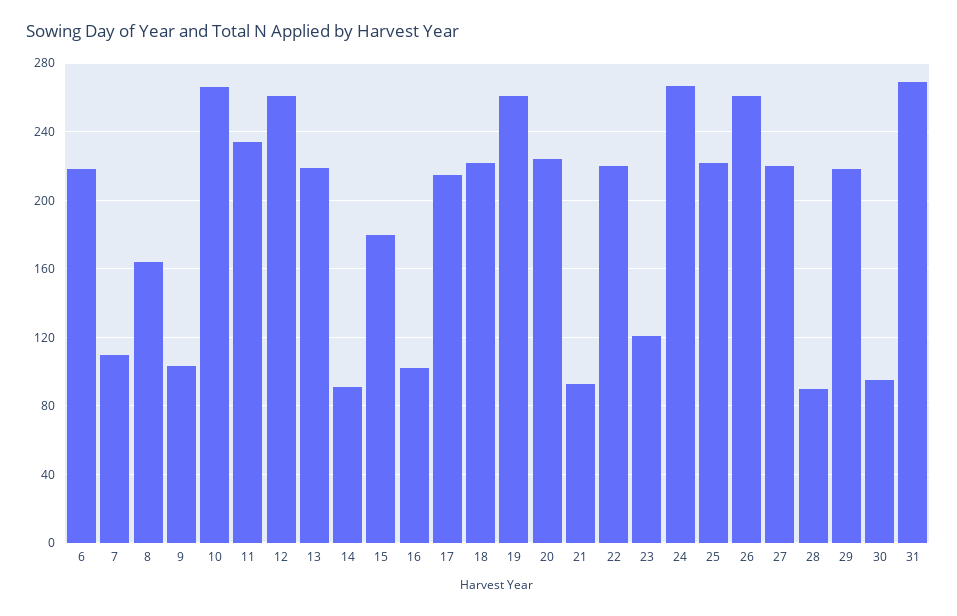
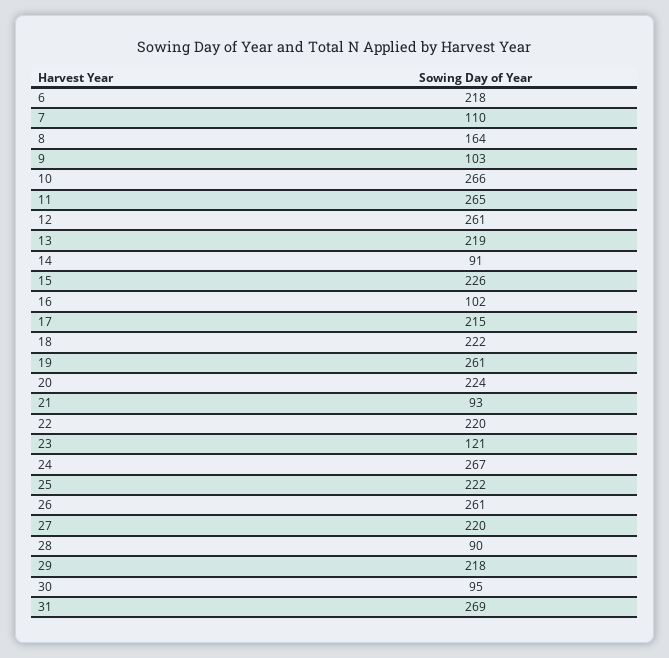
  {
    "6": 218,
    "7": 110,
    "8": 164,
    "9": 103,
    "10": 266,
-   "11": 235,
+   "11": 265,
    "12": 261,
    "13": 219,
    "14": 91,
-   "15": 180,
+   "15": 226,
    "16": 102,
    "17": 215,
    "18": 222,
    "19": 261,
    "20": 224,
    "21": 93,
    "22": 220,
    "23": 121,
    "24": 267,
    "25": 222,
    "26": 261,
    "27": 220,
    "28": 90,
    "29": 218,
    "30": 95,
    "31": 269
  }

